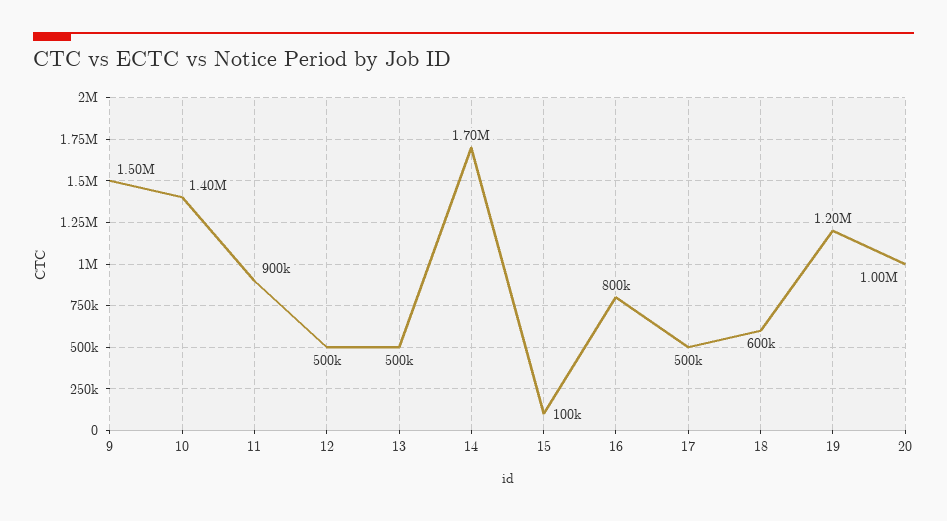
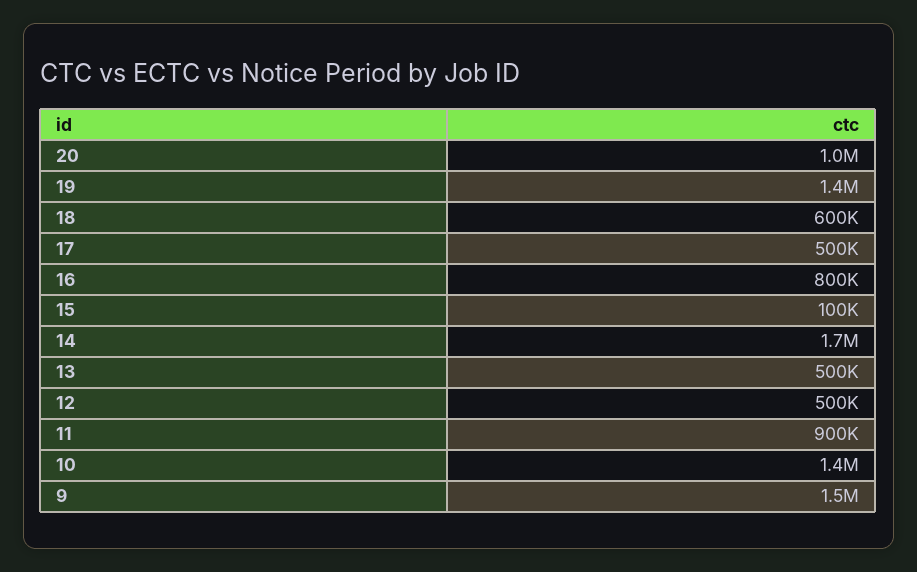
  {
    "9": 1500000,
    "10": 1400000,
    "11": 900000,
    "12": 500000,
    "13": 500000,
    "14": 1700000,
    "15": 100000,
    "16": 800000,
    "17": 500000,
    "18": 600000,
-   "19": 1200000,
+   "19": 1400000,
    "20": 1000000
  }

